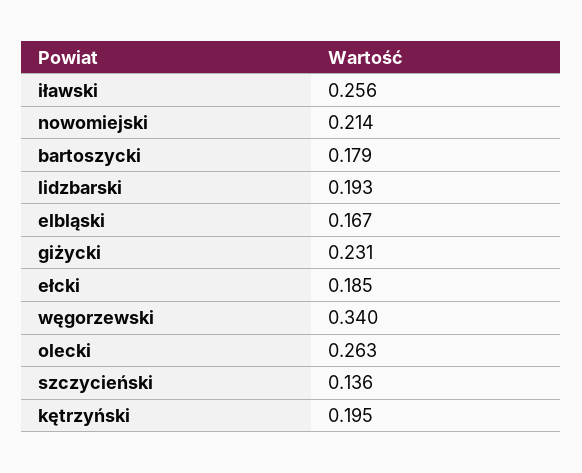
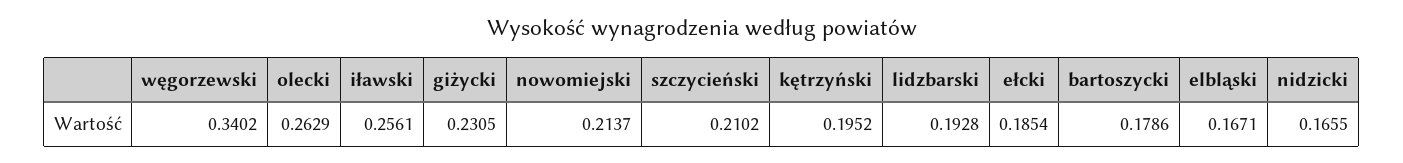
  {
    "iławski": 0.2561,
    "nowomiejski": 0.2137,
    "bartoszycki": 0.1786,
    "lidzbarski": 0.1928,
    "elbląski": 0.1671,
    "giżycki": 0.2305,
    "ełcki": 0.1854,
    "węgorzewski": 0.3402,
    "olecki": 0.2629,
-   "szczycieński": 0.136,
+   "szczycieński": 0.2102,
-   "kętrzyński": 0.1952
+   "kętrzyński": 0.1952,
+   "nidzicki": 0.1655
  }

